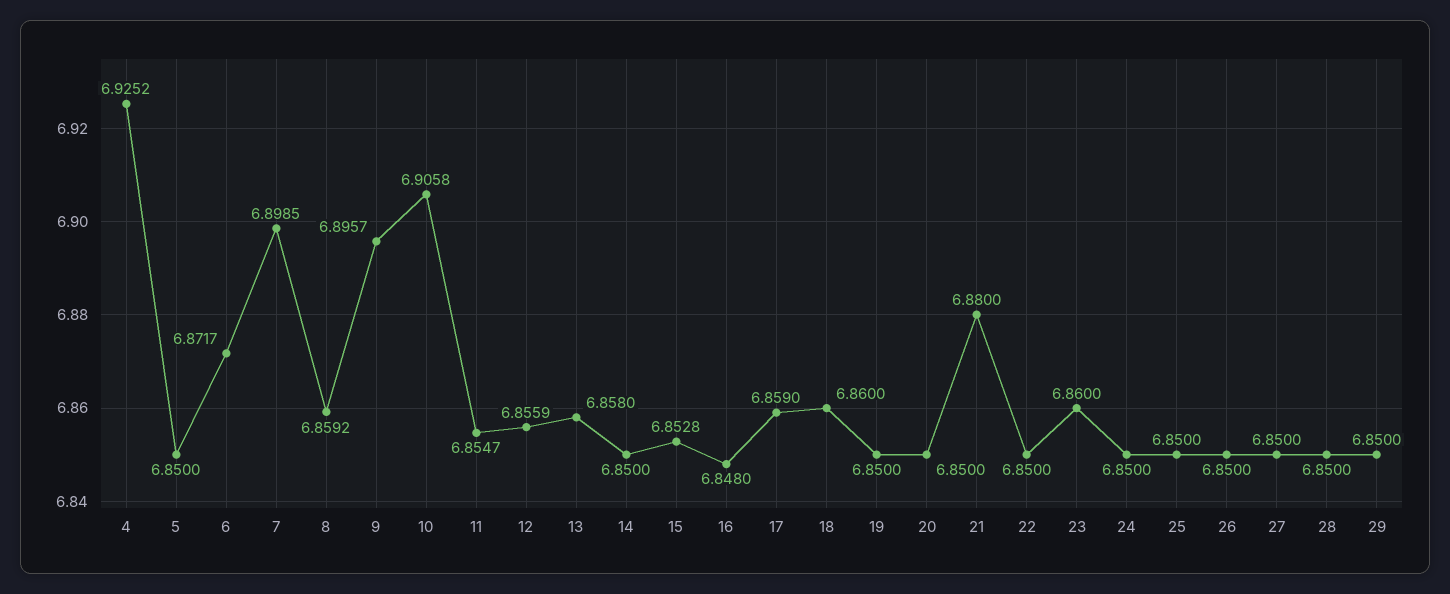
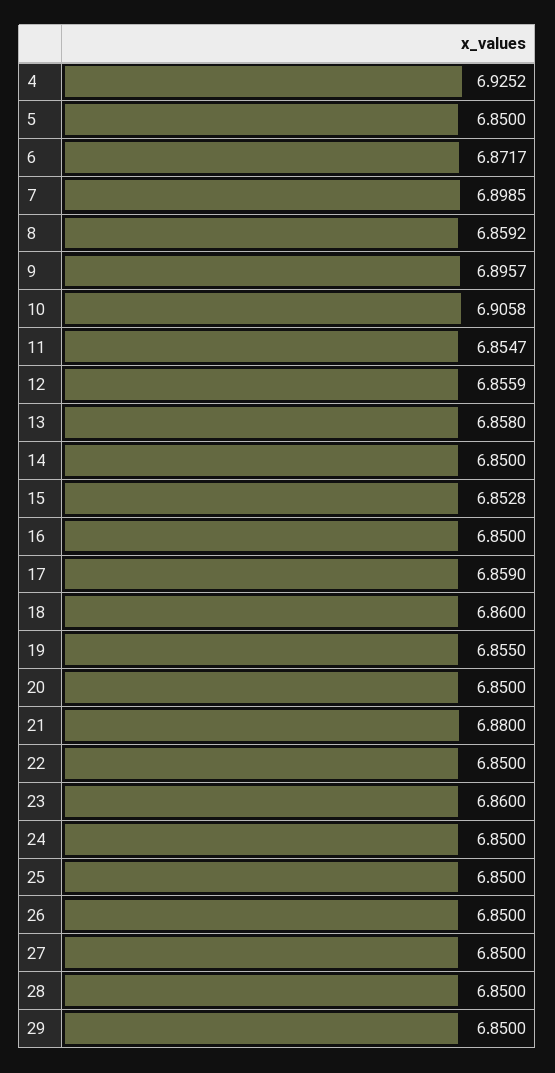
  {
    "4": 6.9252,
    "5": 6.85,
    "6": 6.8717,
    "7": 6.8985,
    "8": 6.8592,
    "9": 6.8957,
    "10": 6.9058,
    "11": 6.8547,
    "12": 6.8559,
    "13": 6.858,
    "14": 6.85,
    "15": 6.8528,
-   "16": 6.848,
+   "16": 6.85,
    "17": 6.859,
    "18": 6.86,
-   "19": 6.85,
+   "19": 6.855,
    "20": 6.85,
    "21": 6.88,
    "22": 6.85,
    "23": 6.86,
    "24": 6.85,
    "25": 6.85,
    "26": 6.85,
    "27": 6.85,
    "28": 6.85,
    "29": 6.85
  }

